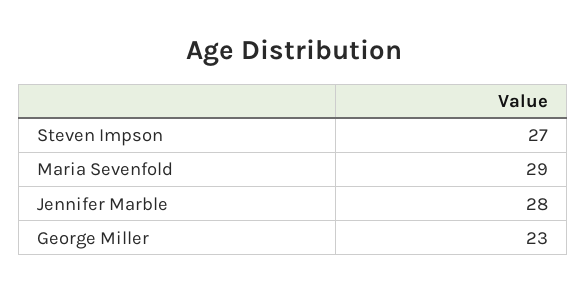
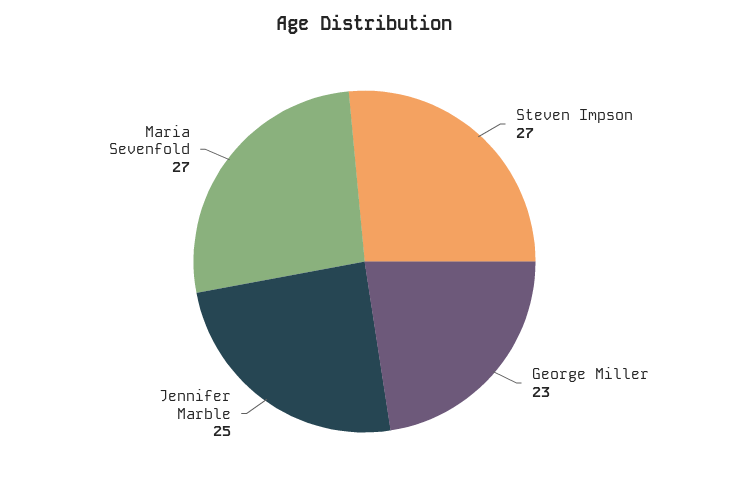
  {
    "Steven Impson": 27,
-   "Maria Sevenfold": 29,
+   "Maria Sevenfold": 27,
-   "Jennifer Marble": 28,
+   "Jennifer Marble": 25,
    "George Miller": 23
  }

